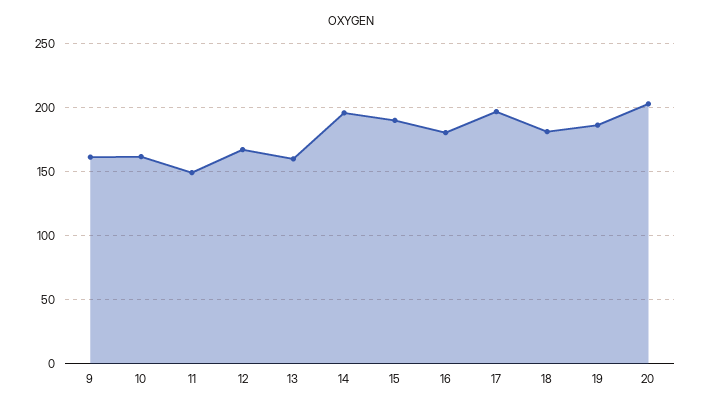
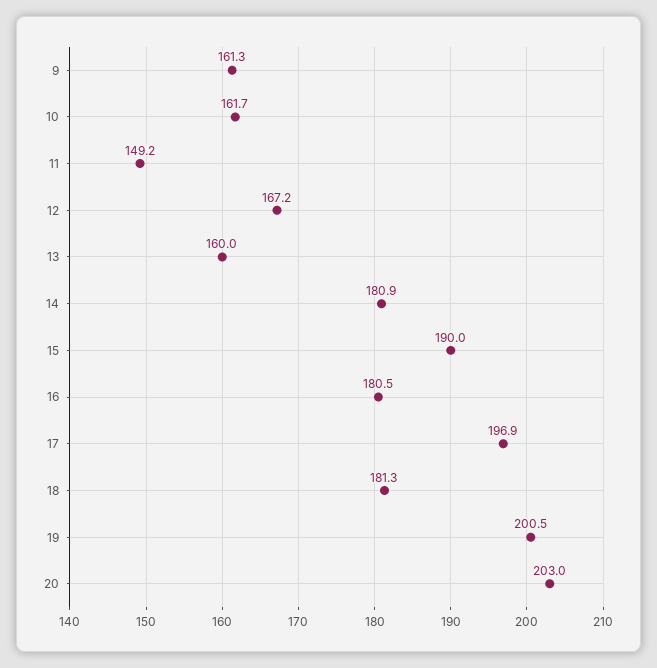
  {
    "9": 161.3,
    "10": 161.7,
    "11": 149.2,
    "12": 167.2,
    "13": 160,
-   "14": 195,
+   "14": 180.9,
    "15": 190,
    "16": 180.5,
    "17": 196.9,
    "18": 181.3,
-   "19": 185,
+   "19": 200.5,
    "20": 203
  }

